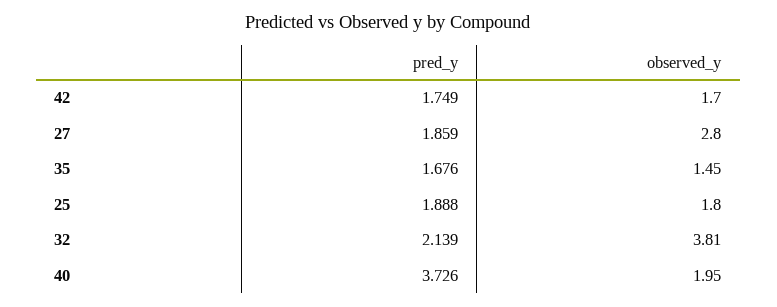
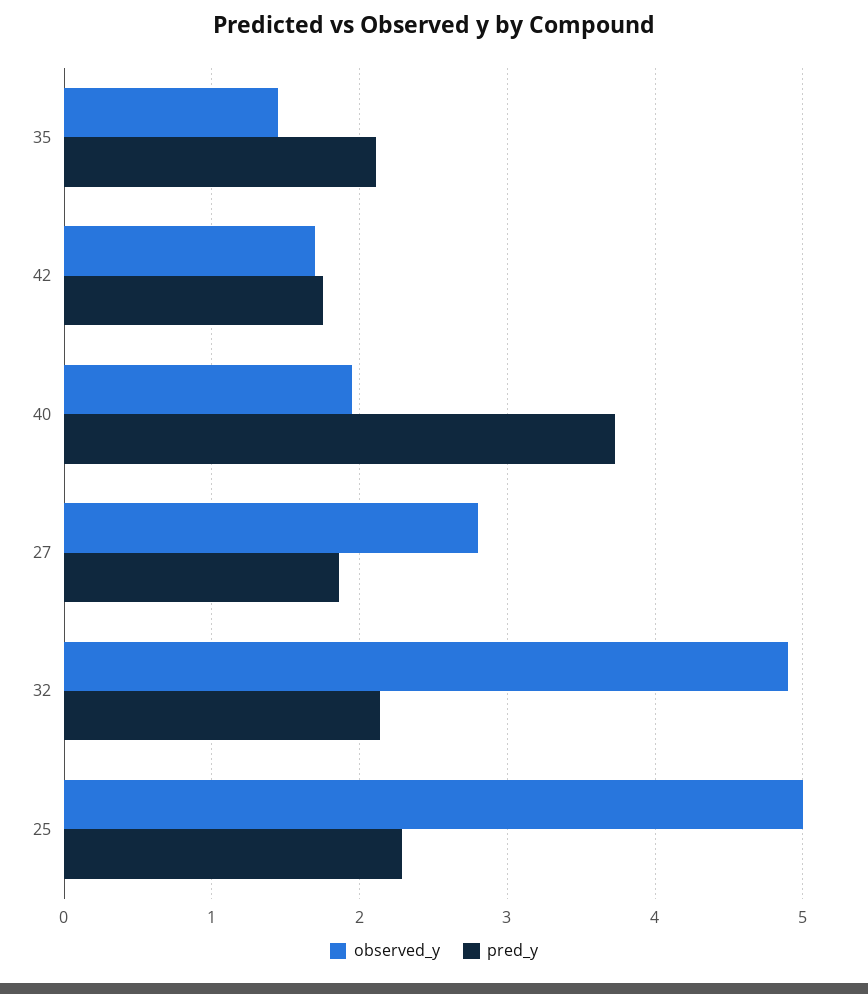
  {
    "pred_y": {
      "42": 1.749,
      "27": 1.859,
-     "35": 1.676,
+     "35": 2.1,
-     "25": 1.888,
+     "25": 2.3,
      "32": 2.139,
      "40": 3.726
    },
    "observed_y": {
      "42": 1.7,
      "27": 2.8,
      "35": 1.45,
-     "25": 1.8,
+     "25": 5,
-     "32": 3.81,
+     "32": 4.9,
      "40": 1.95
    }
  }

